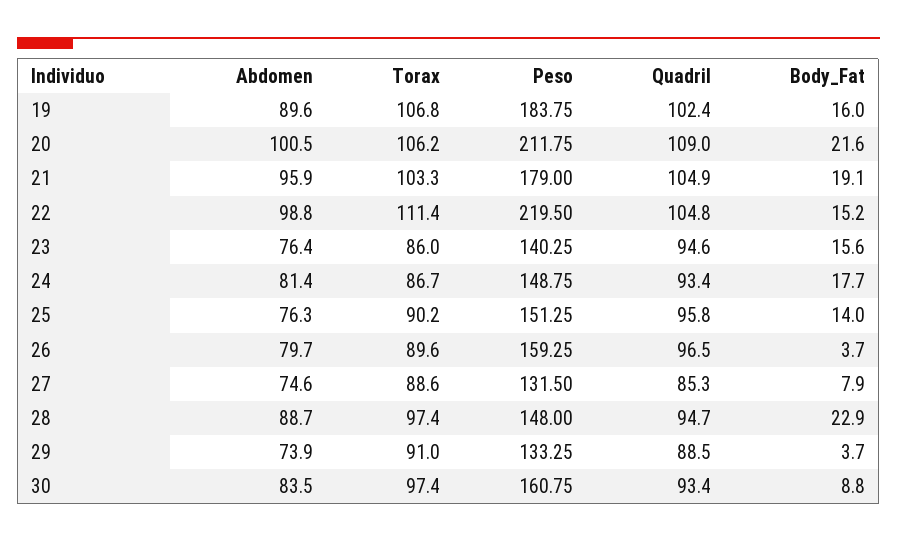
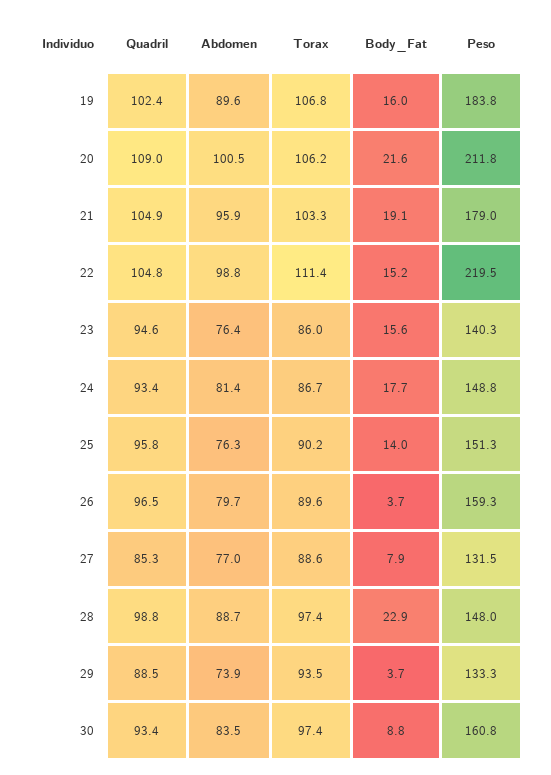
  {
    "Abdomen": {
      "19": 89.6,
      "20": 100.5,
      "21": 95.9,
      "22": 98.8,
      "23": 76.4,
      "24": 81.4,
      "25": 76.3,
      "26": 79.7,
-     "27": 74.6,
+     "27": 77,
      "28": 88.7,
      "29": 73.9,
      "30": 83.5
    },
    "Torax": {
      "19": 106.8,
      "20": 106.2,
      "21": 103.3,
      "22": 111.4,
      "23": 86,
      "24": 86.7,
      "25": 90.2,
      "26": 89.6,
      "27": 88.6,
      "28": 97.4,
-     "29": 91,
+     "29": 93.5,
      "30": 97.4
    },
    "Peso": {
      "19": 183.75,
      "20": 211.75,
      "21": 179,
      "22": 219.5,
      "23": 140.25,
      "24": 148.75,
      "25": 151.25,
      "26": 159.25,
      "27": 131.5,
      "28": 148,
      "29": 133.25,
      "30": 160.75
    },
    "Quadril": {
      "19": 102.4,
      "20": 109,
      "21": 104.9,
      "22": 104.8,
      "23": 94.6,
      "24": 93.4,
      "25": 95.8,
      "26": 96.5,
      "27": 85.3,
-     "28": 94.7,
+     "28": 98.8,
      "29": 88.5,
      "30": 93.4
    },
    "Body_Fat": {
      "19": 16,
      "20": 21.6,
      "21": 19.1,
      "22": 15.2,
      "23": 15.6,
      "24": 17.7,
      "25": 14,
      "26": 3.7,
      "27": 7.9,
      "28": 22.9,
      "29": 3.7,
      "30": 8.8
    }
  }

